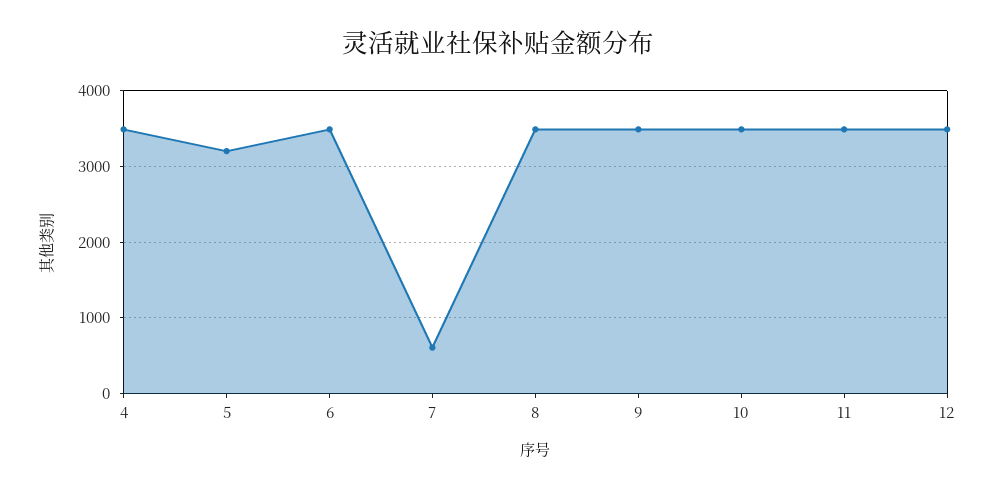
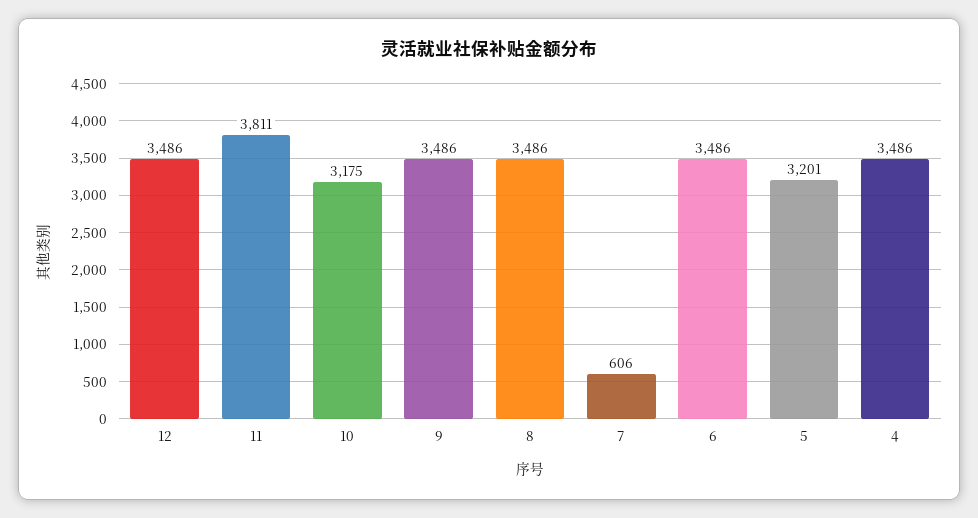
  {
    "4": 3486,
    "5": 3201,
    "6": 3486,
    "7": 606,
    "8": 3486,
    "9": 3486,
-   "10": 3500,
+   "10": 3175,
-   "11": 3500,
+   "11": 3811,
    "12": 3486
  }

